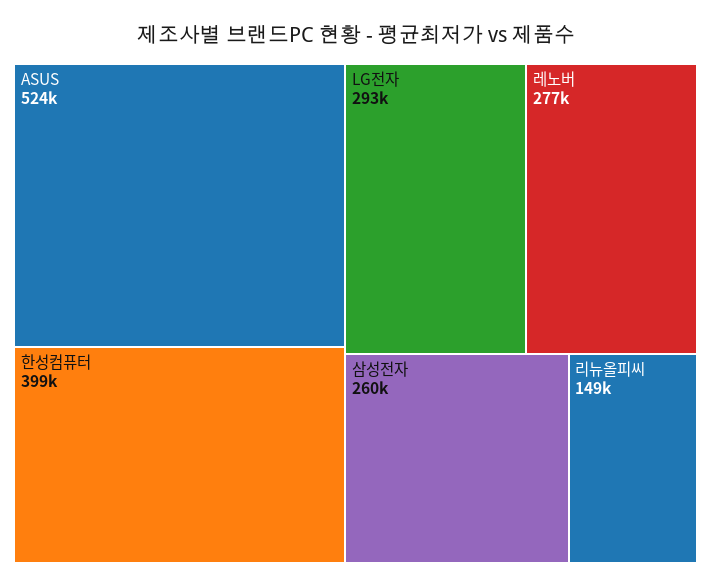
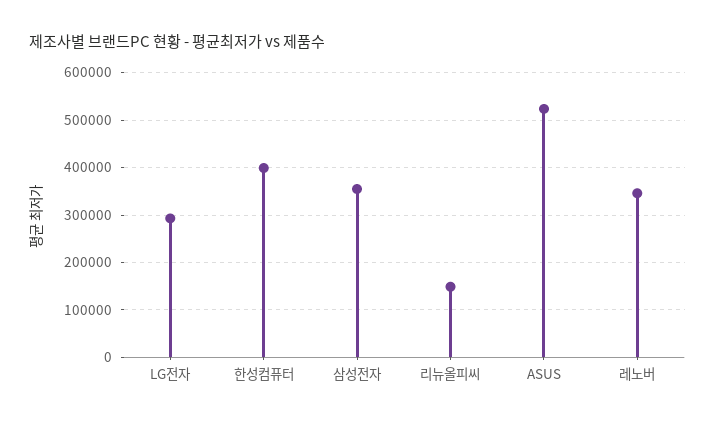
  {
    "ASUS": 524000,
    "한성컴퓨터": 399000,
    "LG전자": 293000,
-   "레노버": 277000,
+   "레노버": 340000,
-   "삼성전자": 260000,
+   "삼성전자": 360000,
    "리뉴올피씨": 149000
  }

